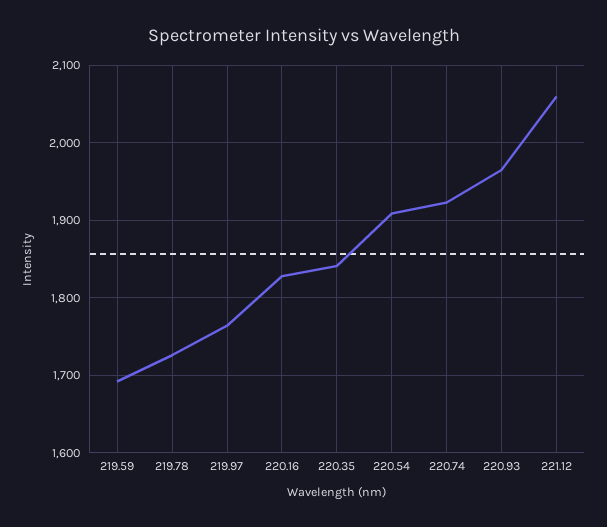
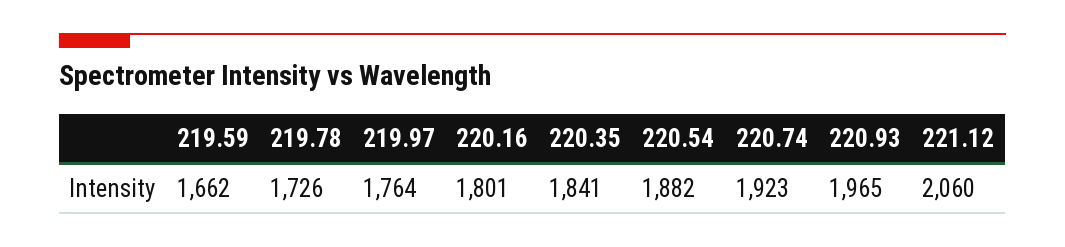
  {
-   "219.59": 1690,
+   "219.59": 1662,
    "219.78": 1726,
    "219.97": 1764,
-   "220.16": 1830,
+   "220.16": 1801,
    "220.35": 1841,
-   "220.54": 1910,
+   "220.54": 1882,
    "220.74": 1923,
    "220.93": 1965,
    "221.12": 2060
  }

